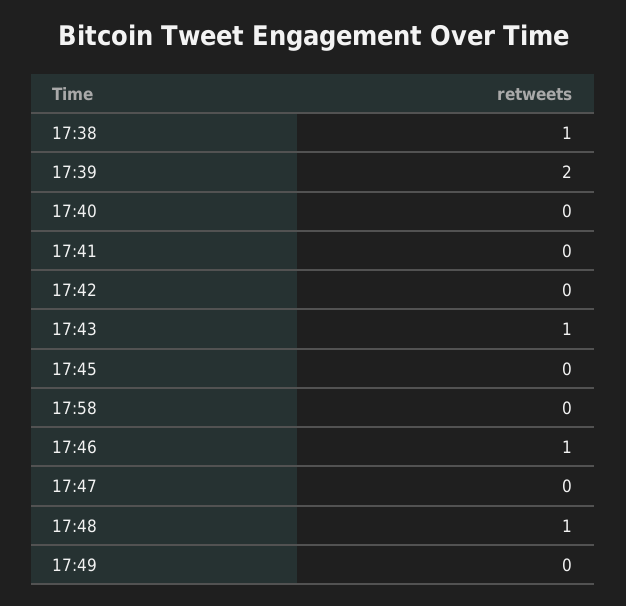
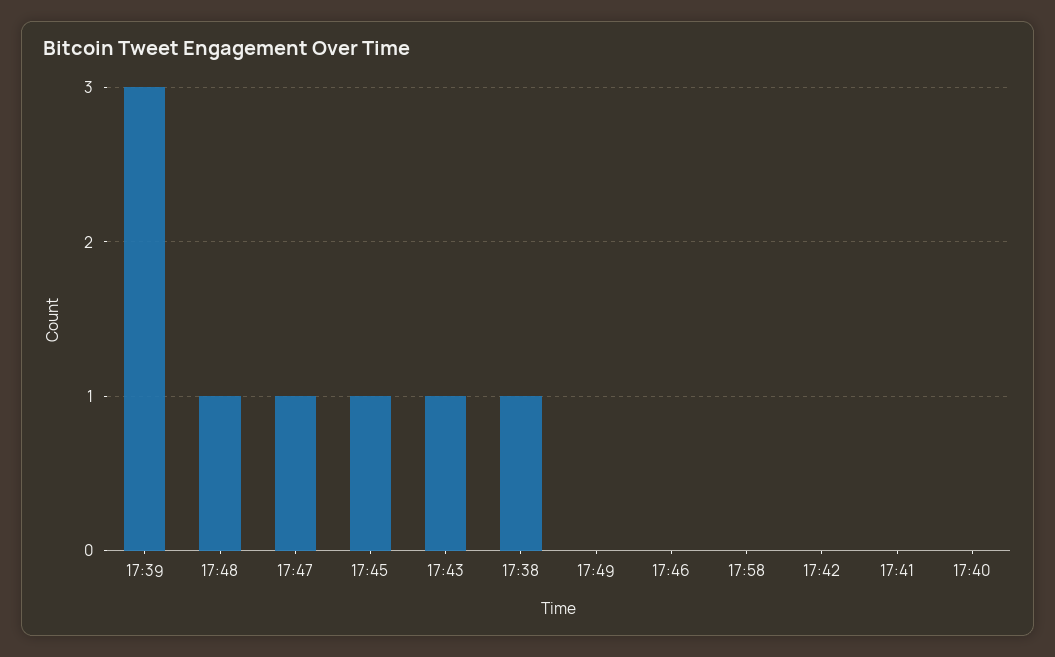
  {
    "17:38": 1,
-   "17:39": 2,
+   "17:39": 3,
    "17:40": 0,
    "17:41": 0,
    "17:42": 0,
    "17:43": 1,
-   "17:45": 0,
+   "17:45": 1,
    "17:58": 0,
-   "17:46": 1,
+   "17:46": 0,
-   "17:47": 0,
+   "17:47": 1,
    "17:48": 1,
    "17:49": 0
  }

